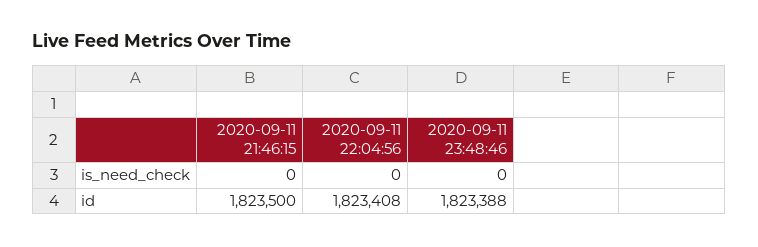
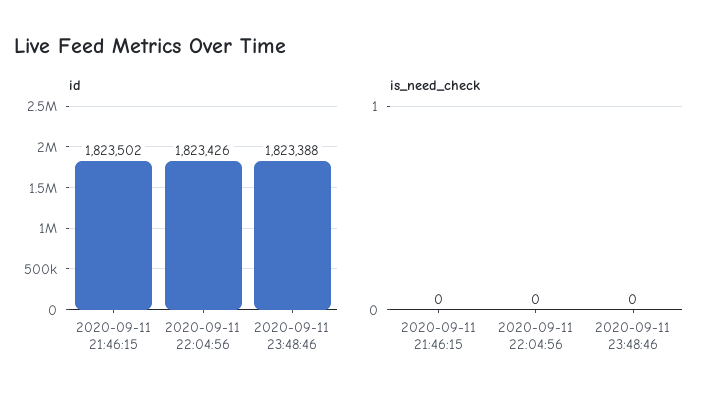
  {
    "is_need_check": {
      "2020-09-11 21:46:15": 0,
      "2020-09-11 22:04:56": 0,
      "2020-09-11 23:48:46": 0
    },
    "id": {
-     "2020-09-11 21:46:15": 1823500,
+     "2020-09-11 21:46:15": 1823502,
-     "2020-09-11 22:04:56": 1823408,
+     "2020-09-11 22:04:56": 1823426,
      "2020-09-11 23:48:46": 1823388
    }
  }

